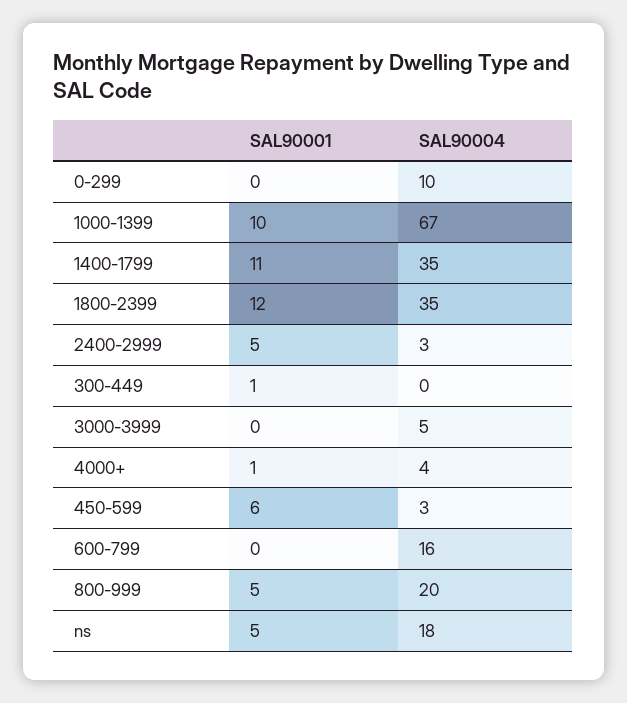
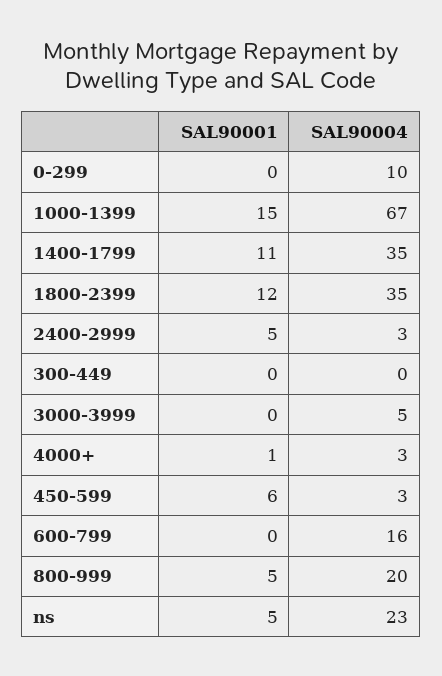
  {
    "SAL90001": {
      "0-299": 0,
-     "1000-1399": 10,
+     "1000-1399": 15,
      "1400-1799": 11,
      "1800-2399": 12,
      "2400-2999": 5,
-     "300-449": 1,
+     "300-449": 0,
      "3000-3999": 0,
      "4000+": 1,
      "450-599": 6,
      "600-799": 0,
      "800-999": 5,
      "ns": 5
    },
    "SAL90004": {
      "0-299": 10,
      "1000-1399": 67,
      "1400-1799": 35,
      "1800-2399": 35,
      "2400-2999": 3,
      "300-449": 0,
      "3000-3999": 5,
-     "4000+": 4,
+     "4000+": 3,
      "450-599": 3,
      "600-799": 16,
      "800-999": 20,
-     "ns": 18
+     "ns": 23
    }
  }

